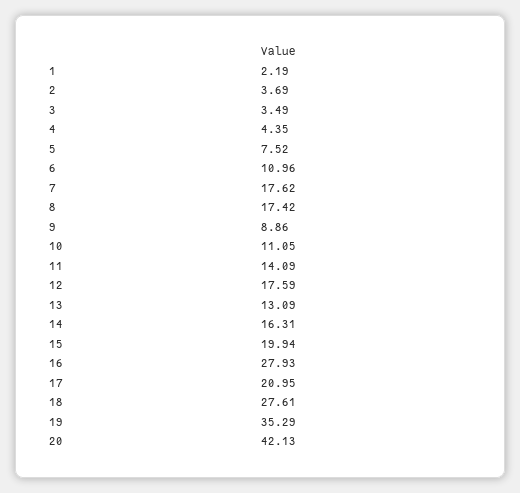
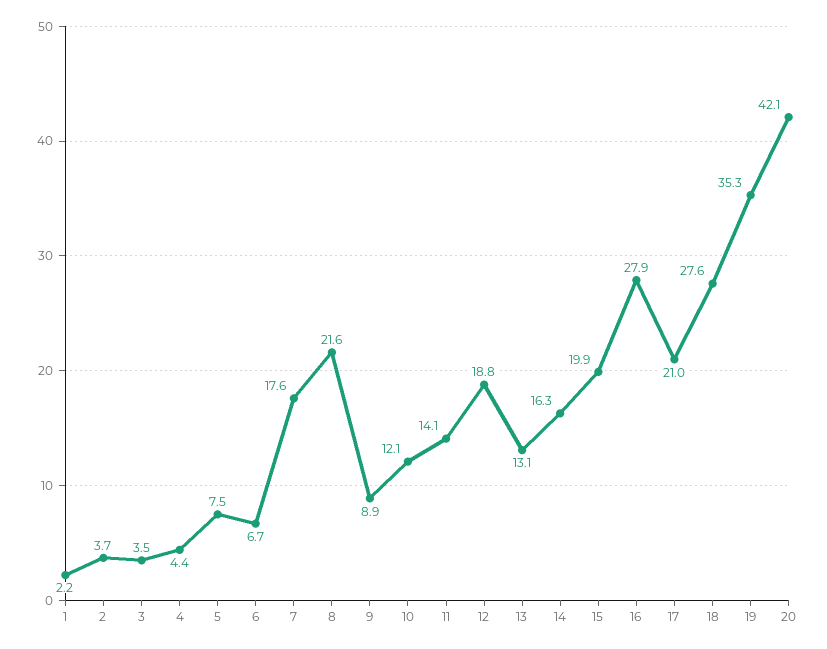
  {
    "1": 2.19,
    "2": 3.69,
    "3": 3.49,
    "4": 4.35,
    "5": 7.52,
-   "6": 10.96,
+   "6": 6.7,
    "7": 17.62,
-   "8": 17.42,
+   "8": 21.6,
    "9": 8.86,
-   "10": 11.05,
+   "10": 12.1,
    "11": 14.09,
-   "12": 17.59,
+   "12": 18.8,
    "13": 13.09,
    "14": 16.31,
    "15": 19.94,
    "16": 27.93,
    "17": 20.95,
    "18": 27.61,
    "19": 35.29,
    "20": 42.13
  }

